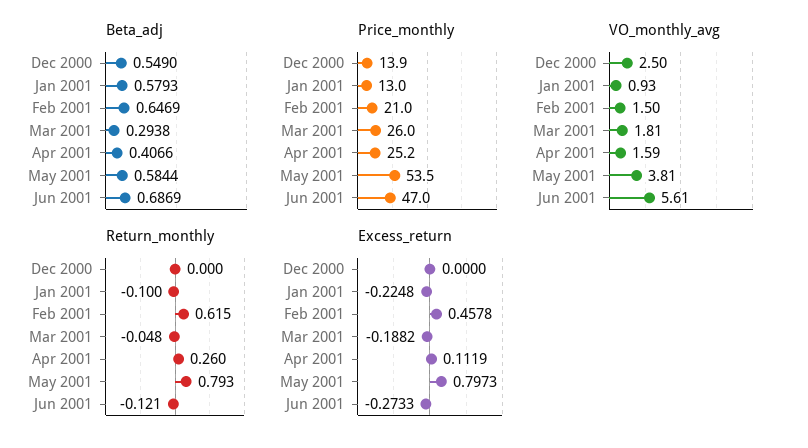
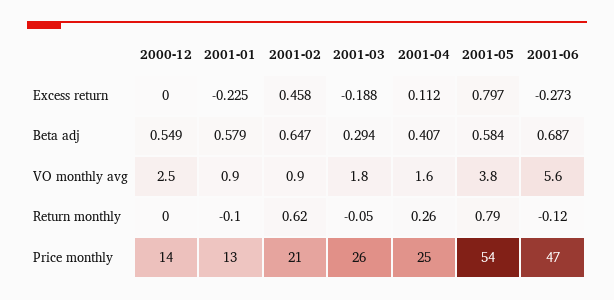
  {
    "Beta_adj": {
      "Dec 2000": 0.549,
      "Jan 2001": 0.5793,
      "Feb 2001": 0.6469,
      "Mar 2001": 0.2938,
      "Apr 2001": 0.4066,
      "May 2001": 0.5844,
      "Jun 2001": 0.6869
    },
    "Price_monthly": {
      "Dec 2000": 13.9,
      "Jan 2001": 13,
      "Feb 2001": 21,
      "Mar 2001": 26,
      "Apr 2001": 25.2,
      "May 2001": 53.5,
      "Jun 2001": 47
    },
    "VO_monthly_avg": {
      "Dec 2000": 2.5,
      "Jan 2001": 0.93,
-     "Feb 2001": 1.5,
+     "Feb 2001": 0.9,
      "Mar 2001": 1.81,
      "Apr 2001": 1.59,
      "May 2001": 3.81,
      "Jun 2001": 5.61
    },
    "Return_monthly": {
      "Dec 2000": 0,
      "Jan 2001": -0.1,
      "Feb 2001": 0.615,
      "Mar 2001": -0.048,
      "Apr 2001": 0.26,
      "May 2001": 0.793,
      "Jun 2001": -0.121
    },
    "Excess_return": {
      "Dec 2000": 0,
      "Jan 2001": -0.2248,
      "Feb 2001": 0.4578,
      "Mar 2001": -0.1882,
      "Apr 2001": 0.1119,
      "May 2001": 0.7973,
      "Jun 2001": -0.2733
    }
  }

